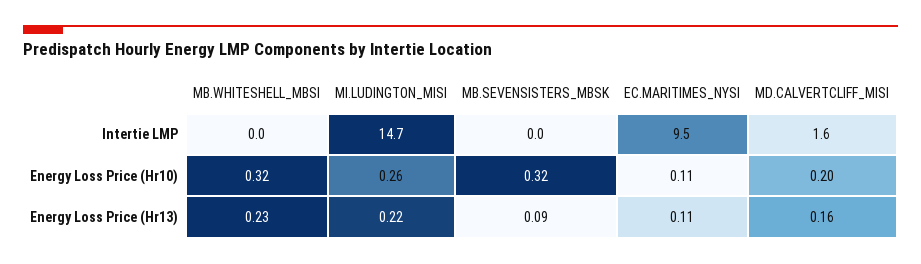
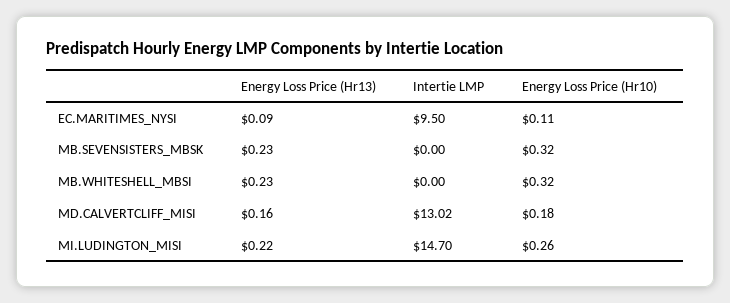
  {
    "MB.WHITESHELL_MBSI": {
      "Intertie LMP": 0,
      "Energy Loss Price (Hr10)": 0.32,
      "Energy Loss Price (Hr13)": 0.23
    },
    "MI.LUDINGTON_MISI": {
      "Intertie LMP": 14.7,
      "Energy Loss Price (Hr10)": 0.26,
      "Energy Loss Price (Hr13)": 0.22
    },
    "MB.SEVENSISTERS_MBSK": {
      "Intertie LMP": 0,
      "Energy Loss Price (Hr10)": 0.32,
-     "Energy Loss Price (Hr13)": 0.09
+     "Energy Loss Price (Hr13)": 0.23
    },
    "EC.MARITIMES_NYSI": {
      "Intertie LMP": 9.5,
      "Energy Loss Price (Hr10)": 0.11,
-     "Energy Loss Price (Hr13)": 0.11
+     "Energy Loss Price (Hr13)": 0.09
    },
    "MD.CALVERTCLIFF_MISI": {
-     "Intertie LMP": 1.6,
+     "Intertie LMP": 13.02,
-     "Energy Loss Price (Hr10)": 0.2,
+     "Energy Loss Price (Hr10)": 0.18,
      "Energy Loss Price (Hr13)": 0.16
    }
  }

